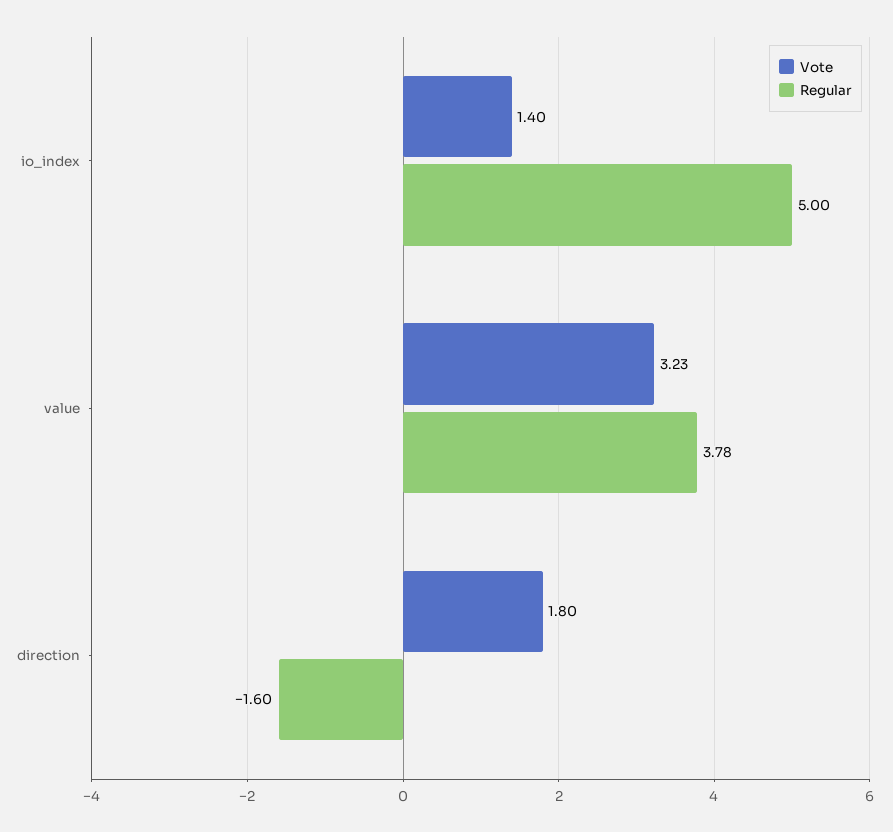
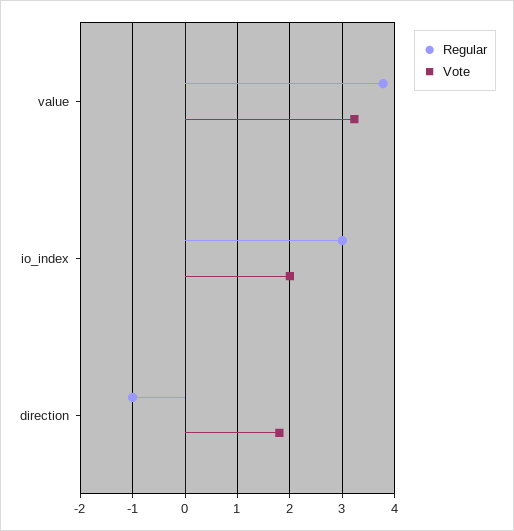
  {
    "Vote": {
-     "io_index": 1.4,
+     "io_index": 2,
      "value": 3.23,
      "direction": 1.8
    },
    "Regular": {
-     "io_index": 5,
+     "io_index": 3,
      "value": 3.78,
-     "direction": -1.6
+     "direction": -1
    }
  }

